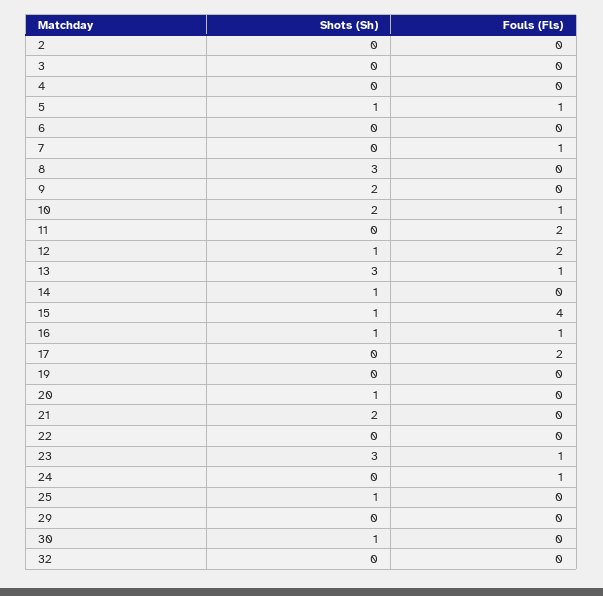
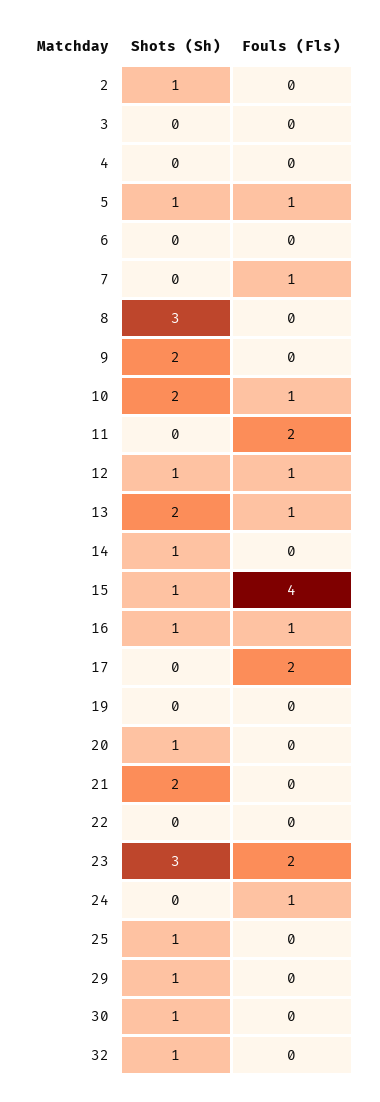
  {
    "Shots (Sh)": {
-     "2": 0,
+     "2": 1,
      "3": 0,
      "4": 0,
      "5": 1,
      "6": 0,
      "7": 0,
      "8": 3,
      "9": 2,
      "10": 2,
      "11": 0,
      "12": 1,
-     "13": 3,
+     "13": 2,
      "14": 1,
      "15": 1,
      "16": 1,
      "17": 0,
      "19": 0,
      "20": 1,
      "21": 2,
      "22": 0,
      "23": 3,
      "24": 0,
      "25": 1,
-     "29": 0,
+     "29": 1,
      "30": 1,
-     "32": 0
+     "32": 1
    },
    "Fouls (Fls)": {
      "2": 0,
      "3": 0,
      "4": 0,
      "5": 1,
      "6": 0,
      "7": 1,
      "8": 0,
      "9": 0,
      "10": 1,
      "11": 2,
-     "12": 2,
+     "12": 1,
      "13": 1,
      "14": 0,
      "15": 4,
      "16": 1,
      "17": 2,
      "19": 0,
      "20": 0,
      "21": 0,
      "22": 0,
-     "23": 1,
+     "23": 2,
      "24": 1,
      "25": 0,
      "29": 0,
      "30": 0,
      "32": 0
    }
  }

